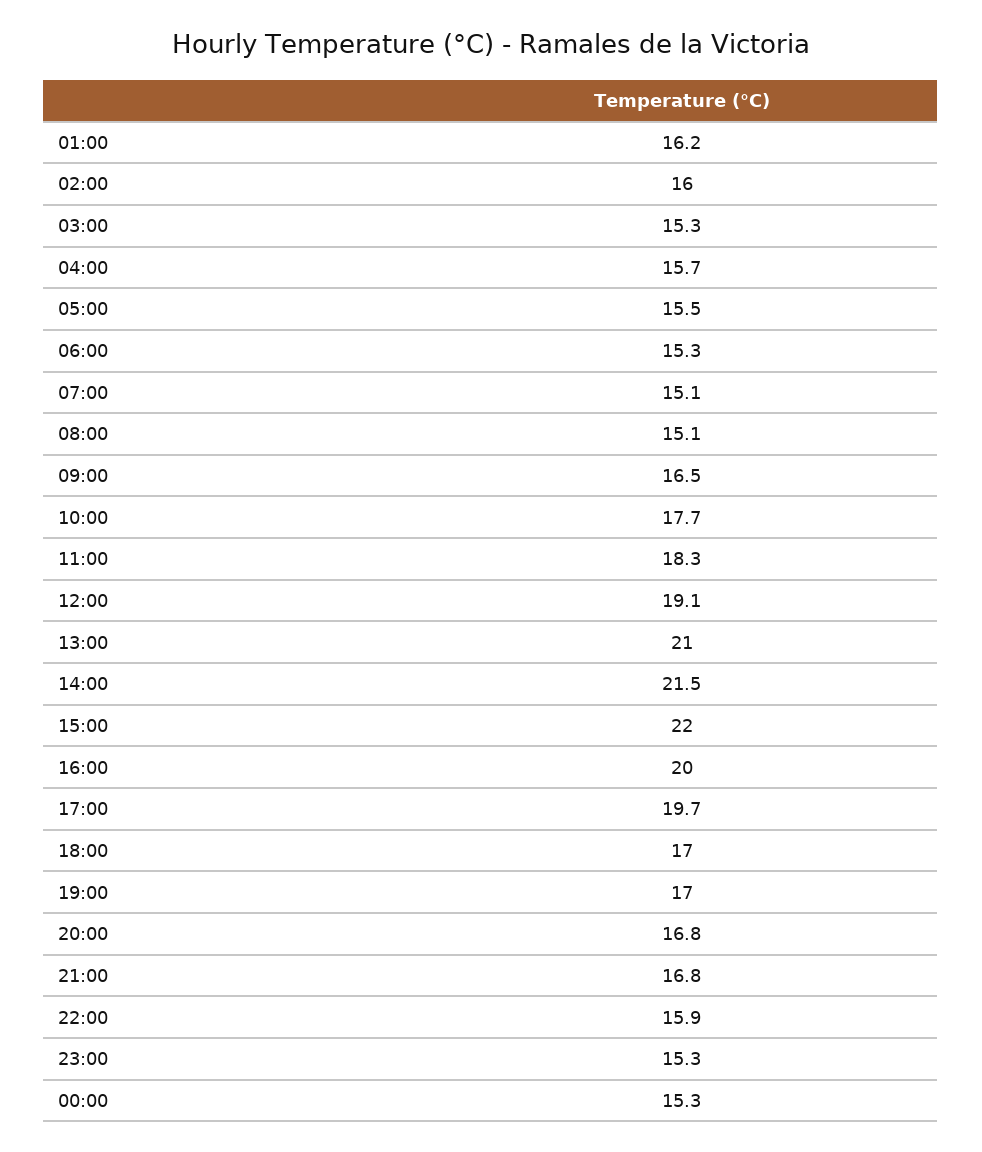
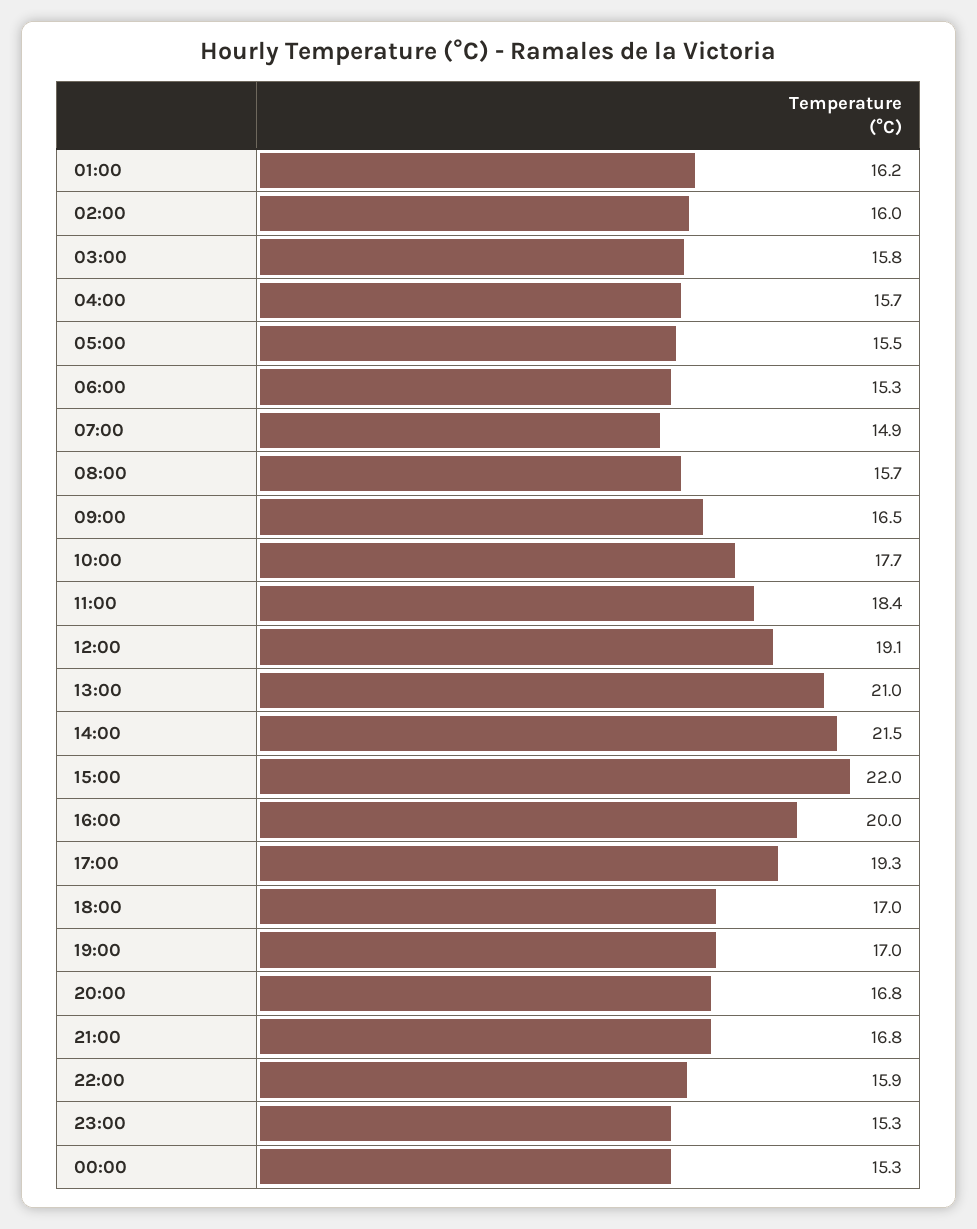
  {
    "01:00": 16.2,
    "02:00": 16,
-   "03:00": 15.3,
+   "03:00": 15.8,
    "04:00": 15.7,
    "05:00": 15.5,
    "06:00": 15.3,
-   "07:00": 15.1,
+   "07:00": 14.9,
-   "08:00": 15.1,
+   "08:00": 15.7,
    "09:00": 16.5,
    "10:00": 17.7,
-   "11:00": 18.3,
+   "11:00": 18.4,
    "12:00": 19.1,
    "13:00": 21,
    "14:00": 21.5,
    "15:00": 22,
    "16:00": 20,
-   "17:00": 19.7,
+   "17:00": 19.3,
    "18:00": 17,
    "19:00": 17,
    "20:00": 16.8,
    "21:00": 16.8,
    "22:00": 15.9,
    "23:00": 15.3,
    "00:00": 15.3
  }

